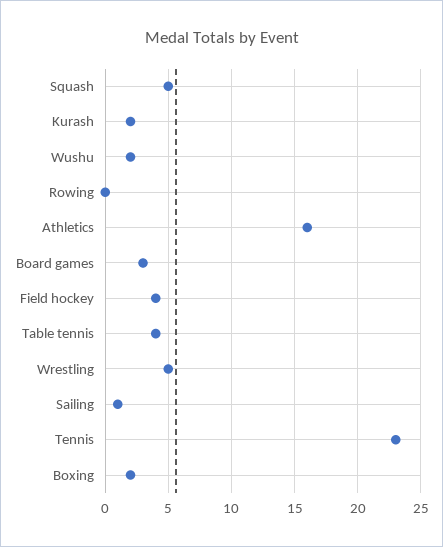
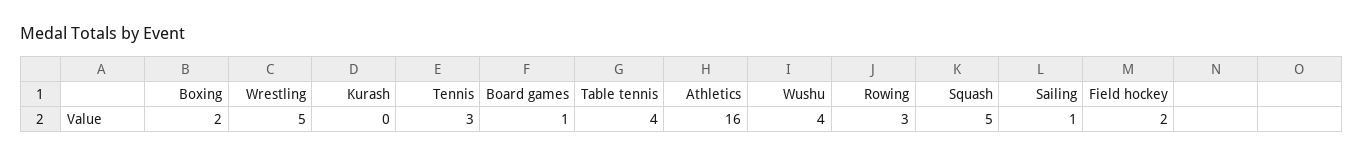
  {
    "Squash": 5,
-   "Kurash": 2,
+   "Kurash": 0,
-   "Wushu": 2,
+   "Wushu": 4,
-   "Rowing": 0,
+   "Rowing": 3,
    "Athletics": 16,
-   "Board games": 3,
+   "Board games": 1,
-   "Field hockey": 4,
+   "Field hockey": 2,
    "Table tennis": 4,
    "Wrestling": 5,
    "Sailing": 1,
-   "Tennis": 23,
+   "Tennis": 3,
    "Boxing": 2
  }

